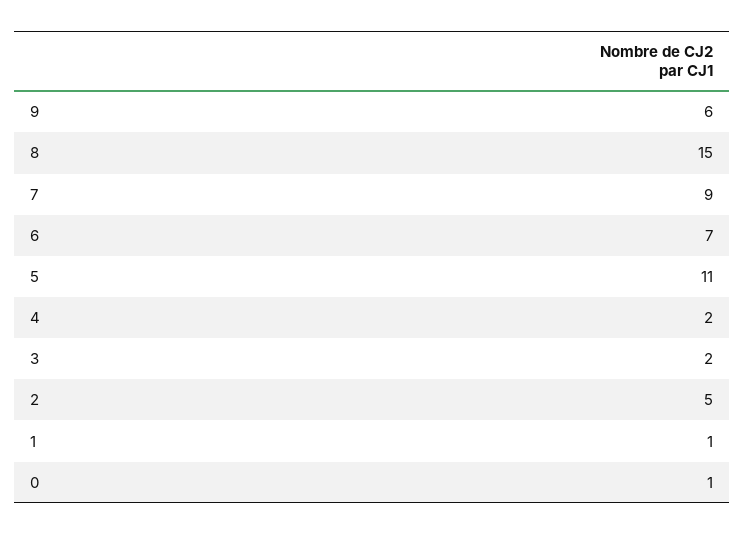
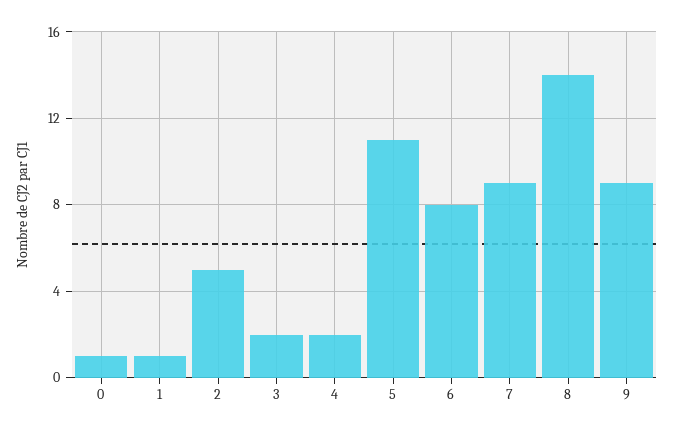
  {
-   "9": 6,
+   "9": 9,
-   "8": 15,
+   "8": 14,
    "7": 9,
-   "6": 7,
+   "6": 8,
    "5": 11,
    "4": 2,
    "3": 2,
    "2": 5,
    "1": 1,
    "0": 1
  }

